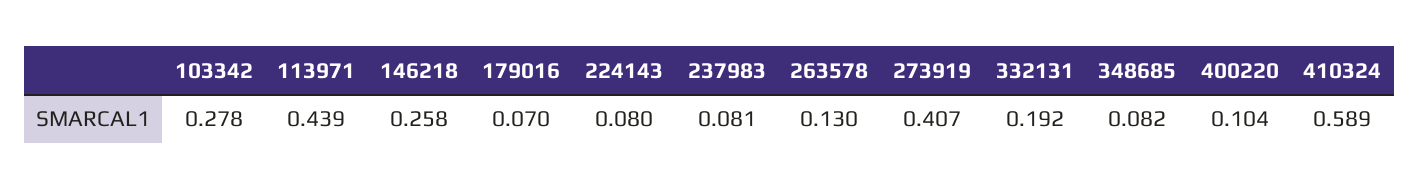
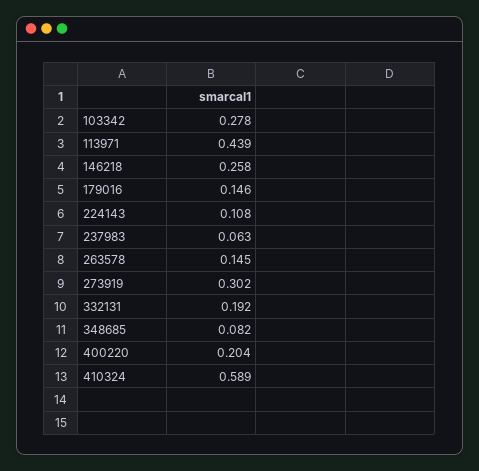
  {
    "103342": 0.278,
    "113971": 0.439,
    "146218": 0.258,
-   "179016": 0.07,
+   "179016": 0.146,
-   "224143": 0.08,
+   "224143": 0.108,
-   "237983": 0.081,
+   "237983": 0.063,
-   "263578": 0.13,
+   "263578": 0.145,
-   "273919": 0.407,
+   "273919": 0.302,
    "332131": 0.192,
    "348685": 0.082,
-   "400220": 0.104,
+   "400220": 0.204,
    "410324": 0.589
  }

